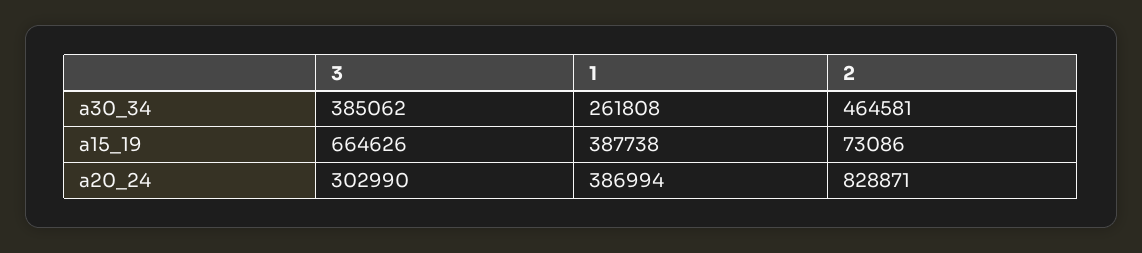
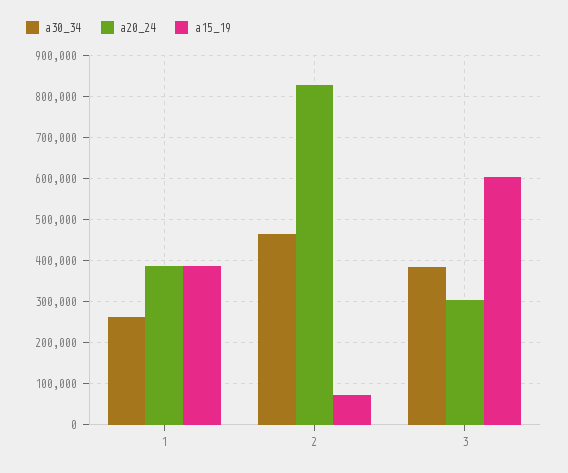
  {
    "a30_34": {
      "3": 385062,
      "1": 261808,
      "2": 464581
    },
    "a15_19": {
-     "3": 664626,
+     "3": 600000,
      "1": 387738,
      "2": 73086
    },
    "a20_24": {
      "3": 302990,
      "1": 386994,
      "2": 828871
    }
  }

